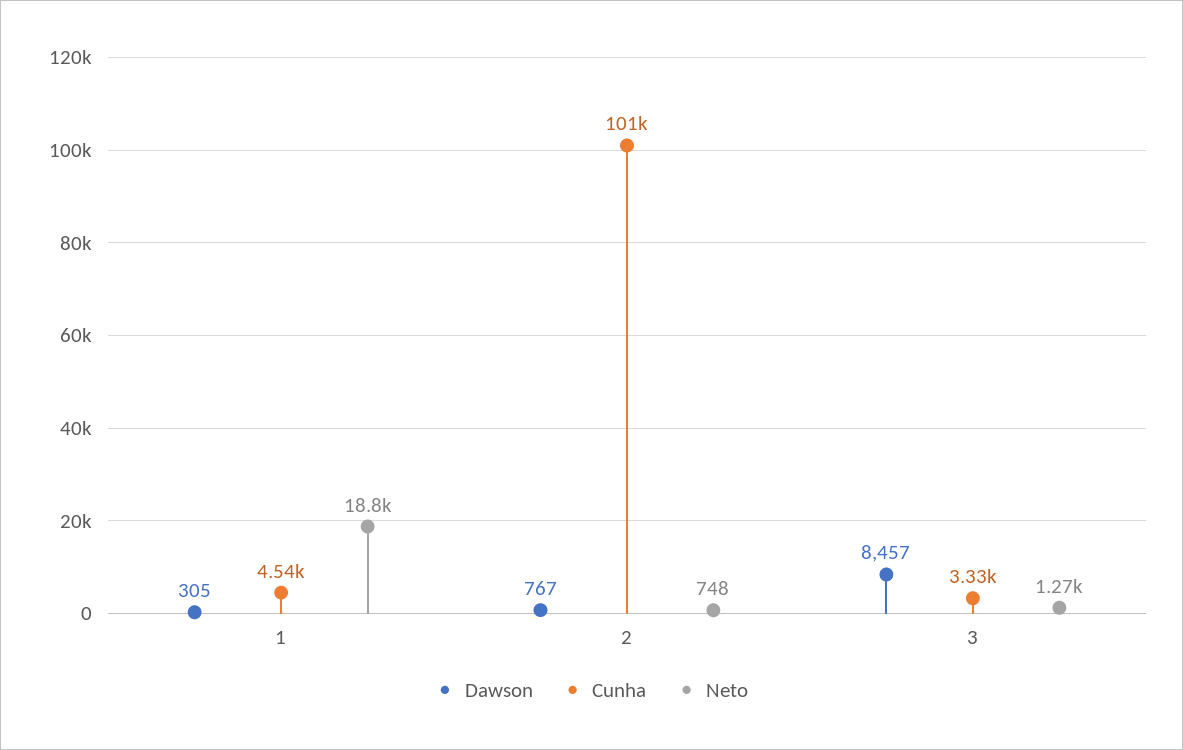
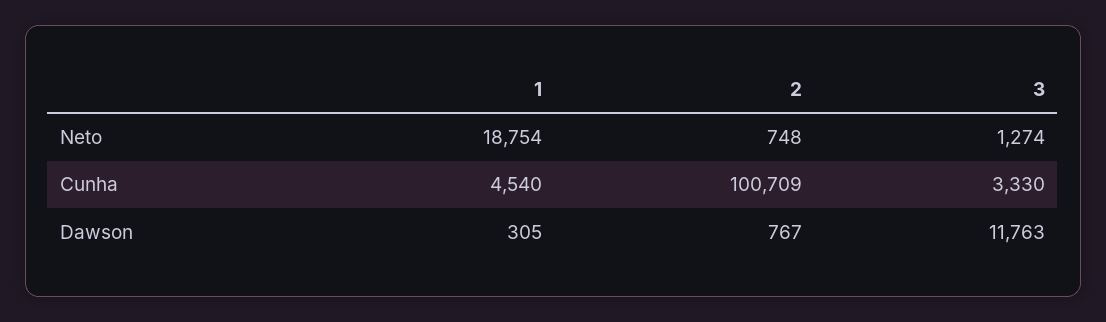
  {
    "Dawson": {
      "1": 305,
      "2": 767,
-     "3": 8457
+     "3": 11763
    },
    "Cunha": {
      "1": 4540,
      "2": 100709,
      "3": 3330
    },
    "Neto": {
      "1": 18754,
      "2": 748,
      "3": 1274
    }
  }

